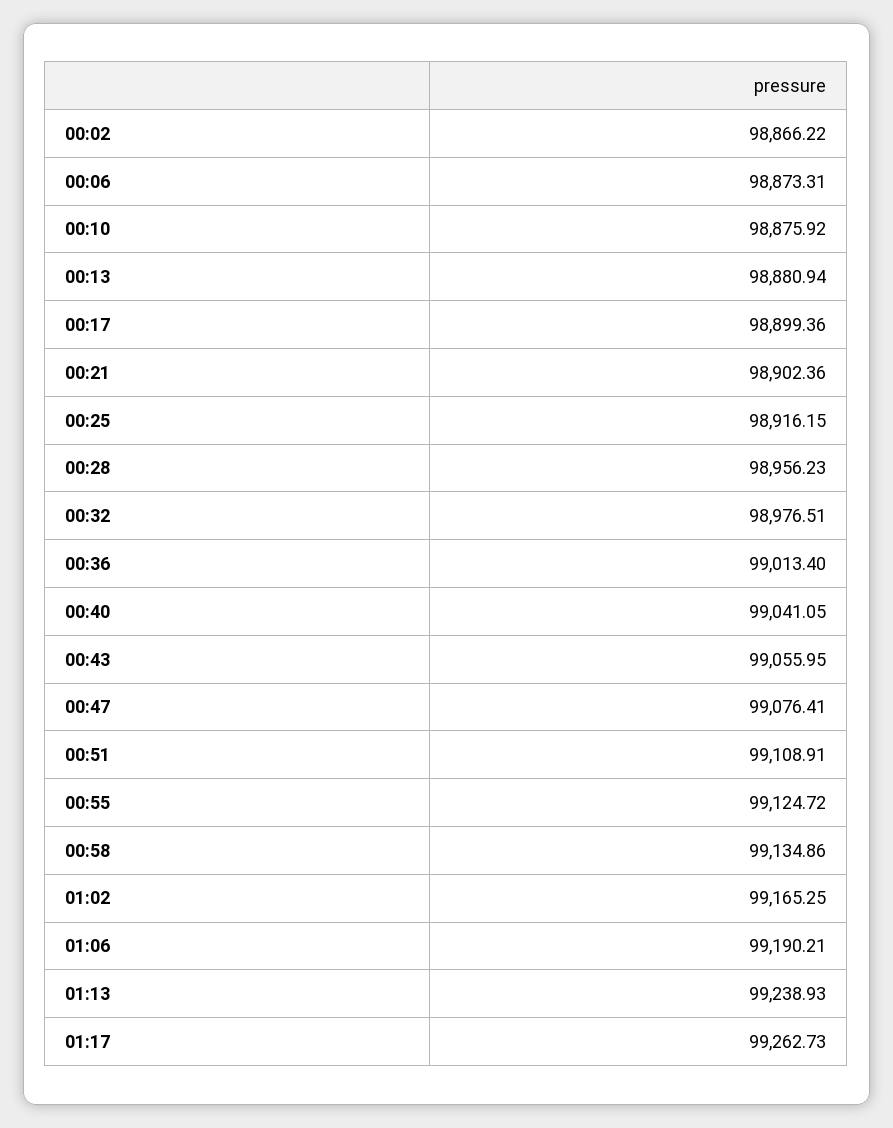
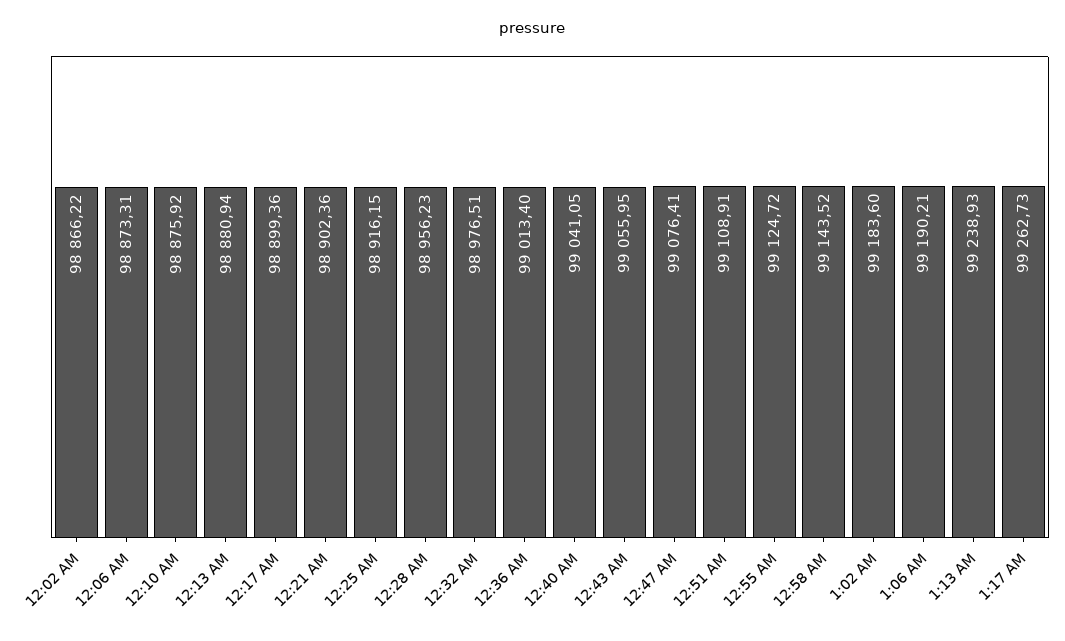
  {
    "00:02": 98866.22,
    "00:06": 98873.31,
    "00:10": 98875.92,
    "00:13": 98880.94,
    "00:17": 98899.36,
    "00:21": 98902.36,
    "00:25": 98916.15,
    "00:28": 98956.23,
    "00:32": 98976.51,
    "00:36": 99013.4,
    "00:40": 99041.05,
    "00:43": 99055.95,
    "00:47": 99076.41,
    "00:51": 99108.91,
    "00:55": 99124.72,
-   "00:58": 99134.86,
+   "00:58": 99143.52,
-   "01:02": 99165.25,
+   "01:02": 99183.6,
    "01:06": 99190.21,
    "01:13": 99238.93,
    "01:17": 99262.73
  }

